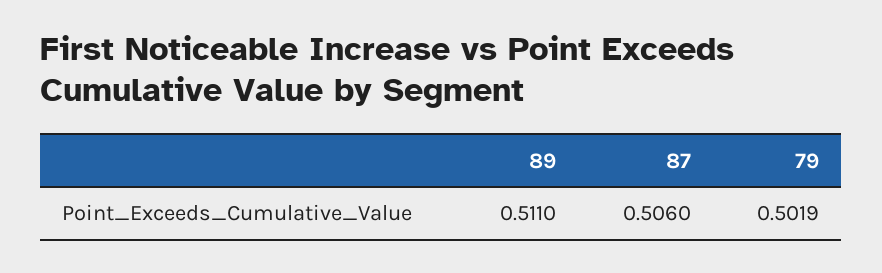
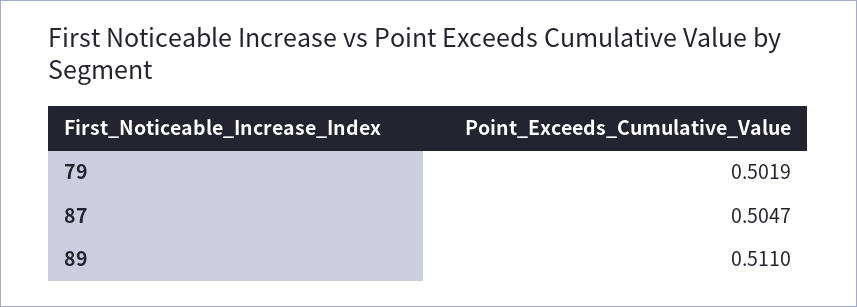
  {
    "89": 0.511,
-   "87": 0.506,
+   "87": 0.5047,
    "79": 0.5019
  }

